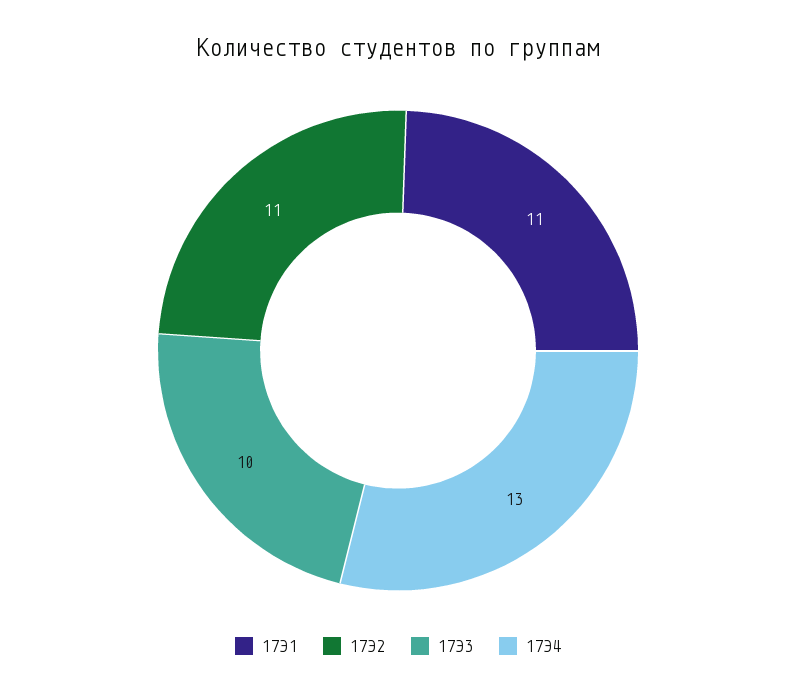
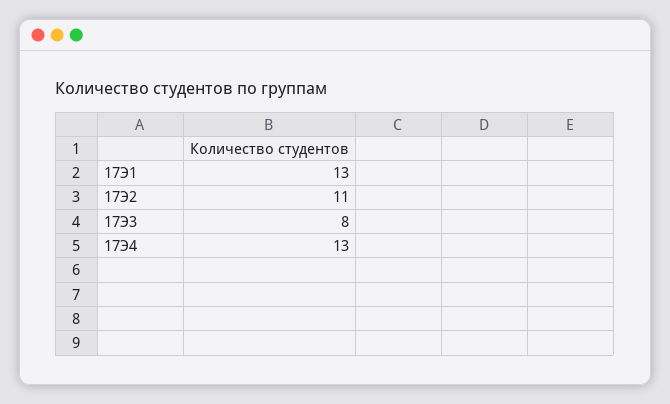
  {
-   "17Э1": 11,
+   "17Э1": 13,
    "17Э2": 11,
-   "17Э3": 10,
+   "17Э3": 8,
    "17Э4": 13
  }

